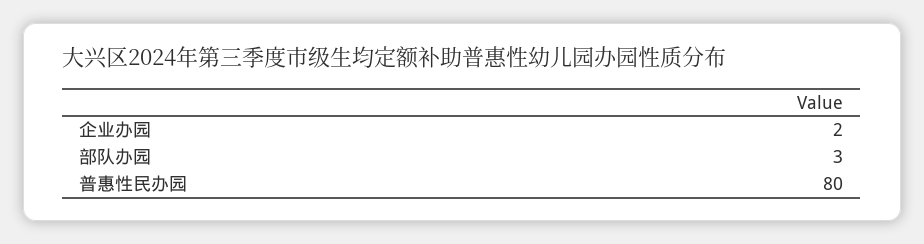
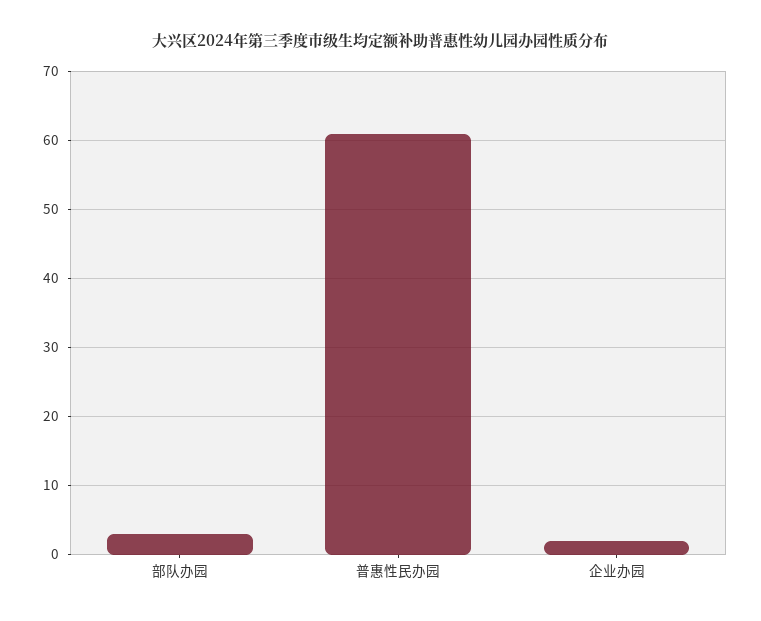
  {
    "企业办园": 2,
    "部队办园": 3,
-   "普惠性民办园": 80
+   "普惠性民办园": 61
  }

